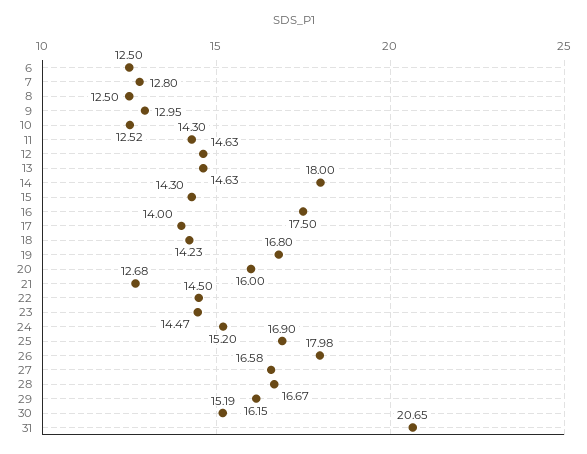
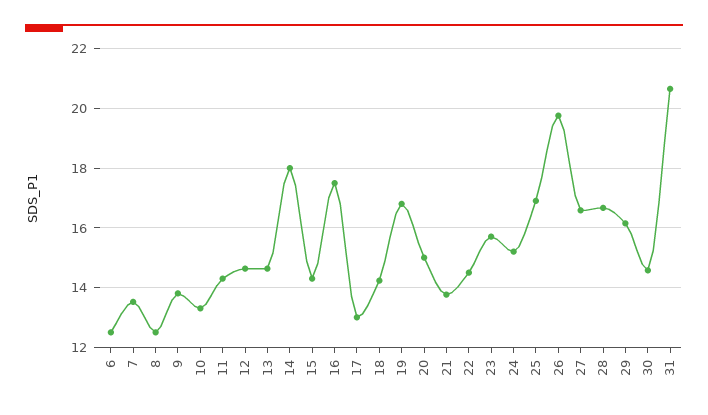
  {
    "6": 12.5,
-   "7": 12.8,
+   "7": 13.5,
    "8": 12.5,
-   "9": 12.95,
+   "9": 13.75,
-   "10": 12.52,
+   "10": 13.25,
    "11": 14.3,
    "12": 14.63,
    "13": 14.63,
    "14": 18,
    "15": 14.3,
    "16": 17.5,
-   "17": 14,
+   "17": 13,
    "18": 14.23,
    "19": 16.8,
-   "20": 16,
+   "20": 15,
-   "21": 12.68,
+   "21": 13.75,
    "22": 14.5,
-   "23": 14.47,
+   "23": 15.75,
    "24": 15.2,
    "25": 16.9,
-   "26": 17.98,
+   "26": 19.75,
    "27": 16.58,
    "28": 16.67,
    "29": 16.15,
-   "30": 15.19,
+   "30": 14.5,
    "31": 20.65
  }

